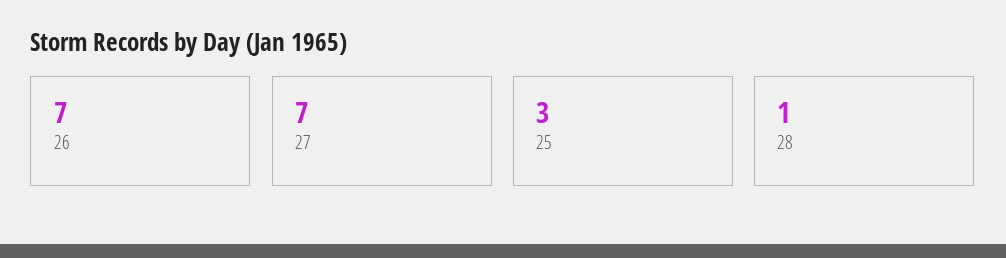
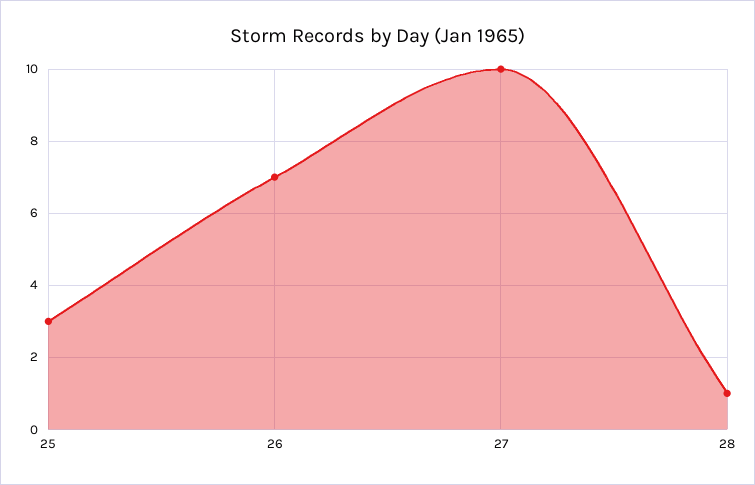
  {
    "26": 7,
-   "27": 7,
+   "27": 10,
    "25": 3,
    "28": 1
  }

